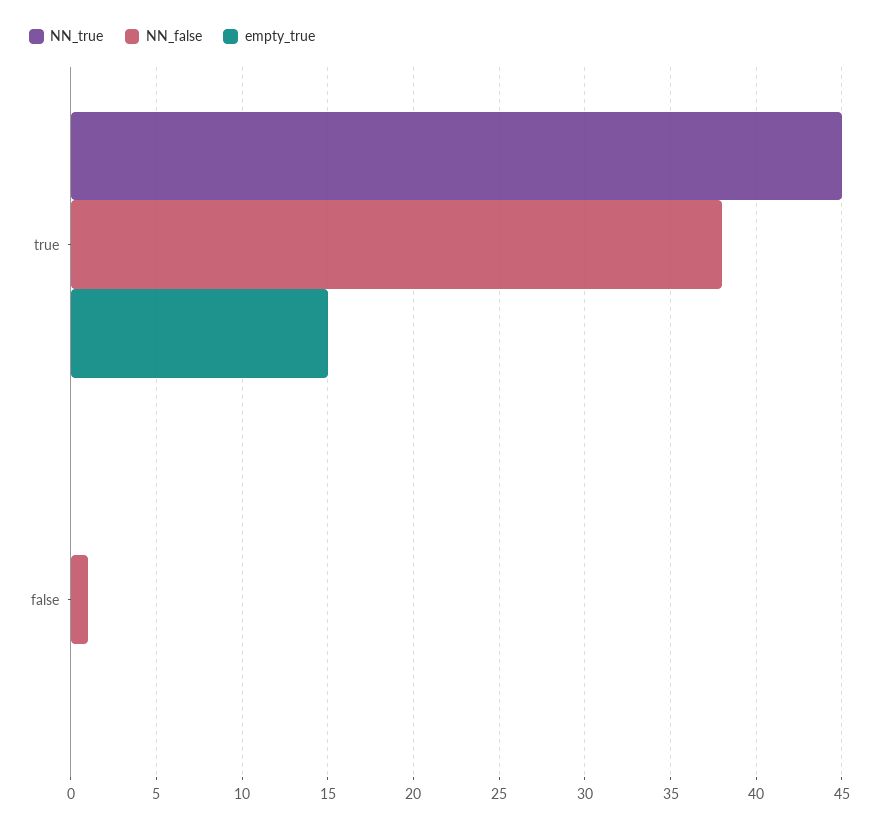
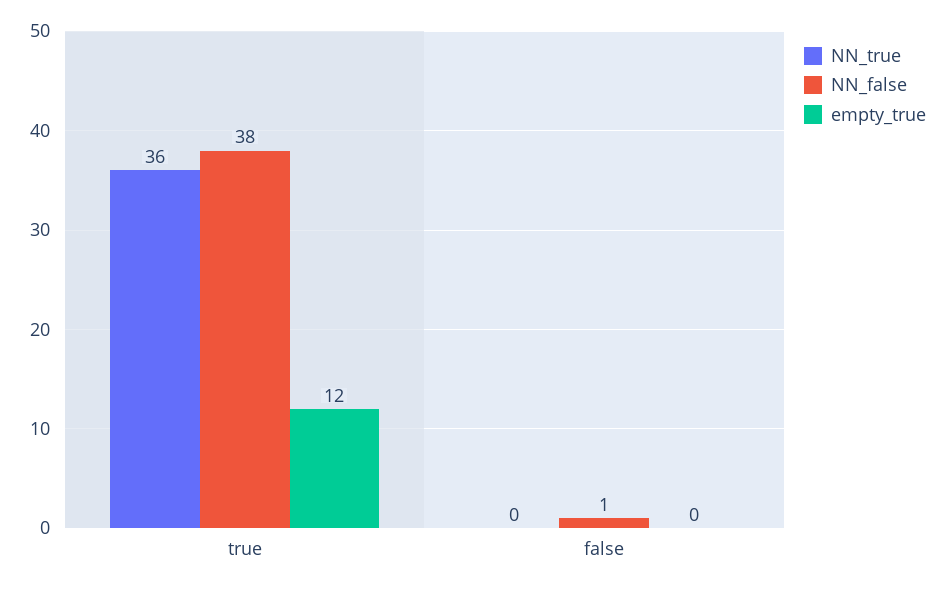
  {
    "NN_true": {
-     "true": 45,
+     "true": 36,
      "false": 0
    },
    "NN_false": {
      "true": 38,
      "false": 1
    },
    "empty_true": {
-     "true": 15,
+     "true": 12,
      "false": 0
    }
  }

